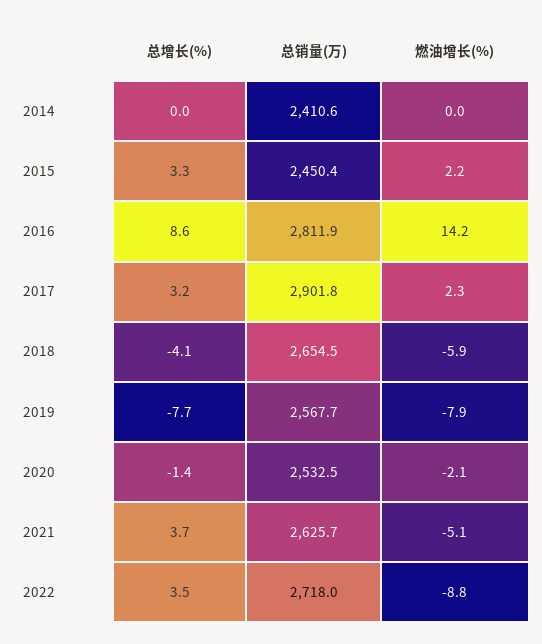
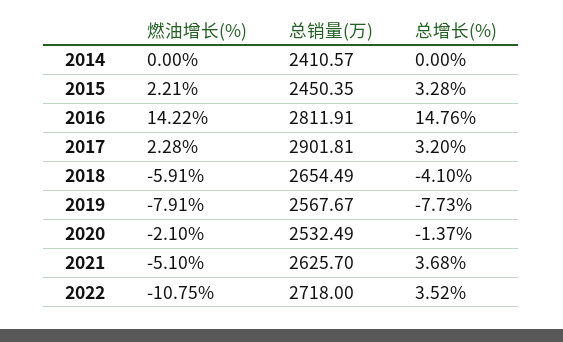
  {
    "总增长(%)": {
      "2014": 0,
      "2015": 3.28,
-     "2016": 8.6,
+     "2016": 14.76,
      "2017": 3.2,
      "2018": -4.1,
      "2019": -7.73,
      "2020": -1.37,
      "2021": 3.68,
      "2022": 3.52
    },
    "总销量(万)": {
      "2014": 2410.57,
      "2015": 2450.35,
      "2016": 2811.91,
      "2017": 2901.81,
      "2018": 2654.49,
      "2019": 2567.67,
      "2020": 2532.49,
      "2021": 2625.7,
      "2022": 2718
    },
    "燃油增长(%)": {
      "2014": 0,
      "2015": 2.21,
      "2016": 14.22,
      "2017": 2.28,
      "2018": -5.91,
      "2019": -7.91,
      "2020": -2.1,
      "2021": -5.1,
-     "2022": -8.8
+     "2022": -10.75
    }
  }

